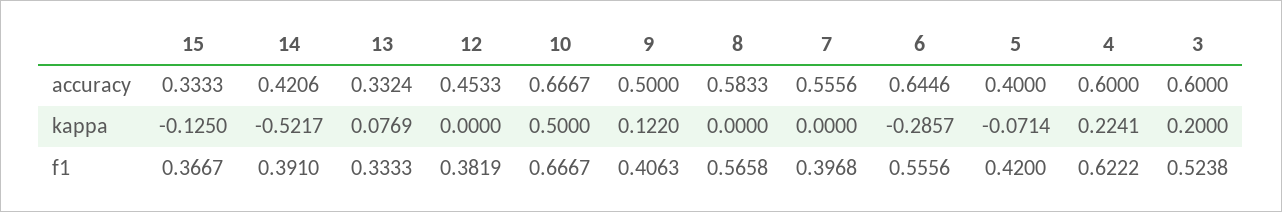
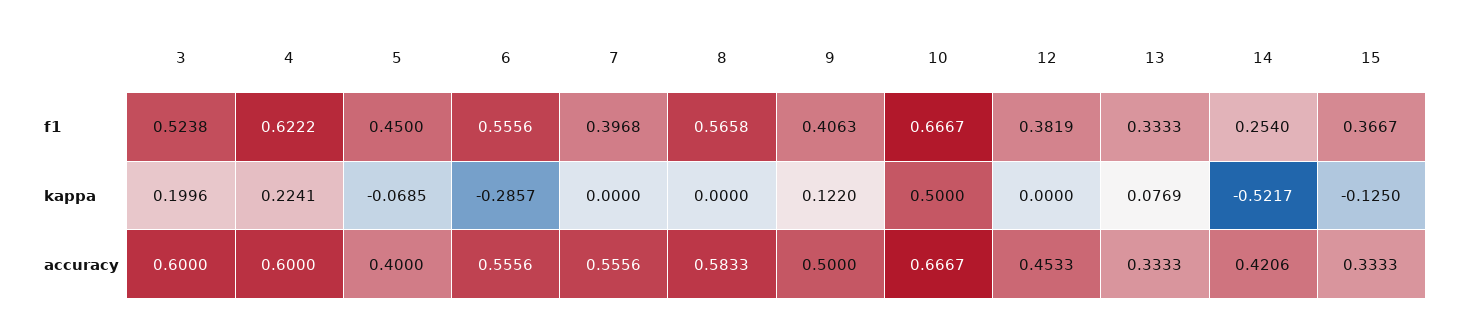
  {
    "15": {
      "accuracy": 0.3333,
      "kappa": -0.125,
      "f1": 0.3667
    },
    "14": {
      "accuracy": 0.4206,
      "kappa": -0.5217,
-     "f1": 0.391
+     "f1": 0.254
    },
    "13": {
-     "accuracy": 0.3324,
+     "accuracy": 0.3333,
      "kappa": 0.0769,
      "f1": 0.3333
    },
    "12": {
      "accuracy": 0.4533,
      "kappa": 0,
      "f1": 0.3819
    },
    "10": {
      "accuracy": 0.6667,
      "kappa": 0.5,
      "f1": 0.6667
    },
    "9": {
      "accuracy": 0.5,
      "kappa": 0.122,
      "f1": 0.4063
    },
    "8": {
      "accuracy": 0.5833,
      "kappa": 0,
      "f1": 0.5658
    },
    "7": {
      "accuracy": 0.5556,
      "kappa": 0,
      "f1": 0.3968
    },
    "6": {
-     "accuracy": 0.6446,
+     "accuracy": 0.5556,
      "kappa": -0.2857,
      "f1": 0.5556
    },
    "5": {
      "accuracy": 0.4,
-     "kappa": -0.0714,
+     "kappa": -0.0685,
-     "f1": 0.42
+     "f1": 0.45
    },
    "4": {
      "accuracy": 0.6,
      "kappa": 0.2241,
      "f1": 0.6222
    },
    "3": {
      "accuracy": 0.6,
-     "kappa": 0.2,
+     "kappa": 0.1996,
      "f1": 0.5238
    }
  }

